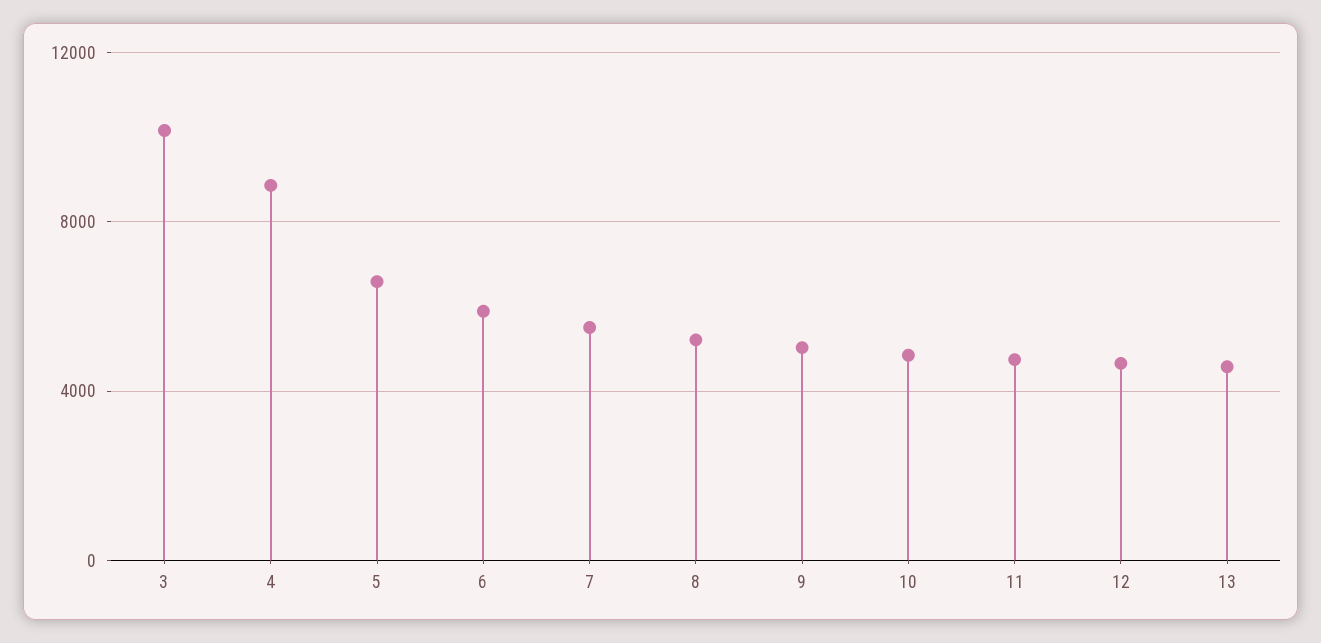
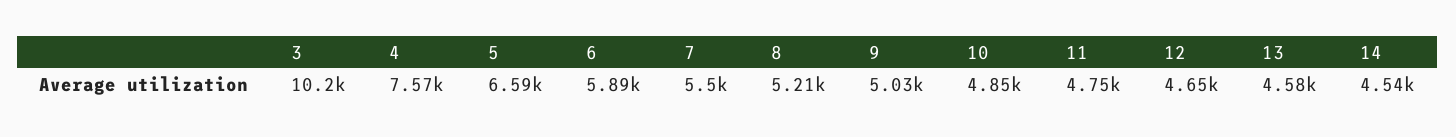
  {
    "3": 10200,
-   "4": 9000,
+   "4": 7570,
    "5": 6590,
    "6": 5890,
    "7": 5500,
    "8": 5210,
    "9": 5030,
    "10": 4850,
    "11": 4750,
    "12": 4650,
-   "13": 4580
+   "13": 4580,
+   "14": 4540
  }

